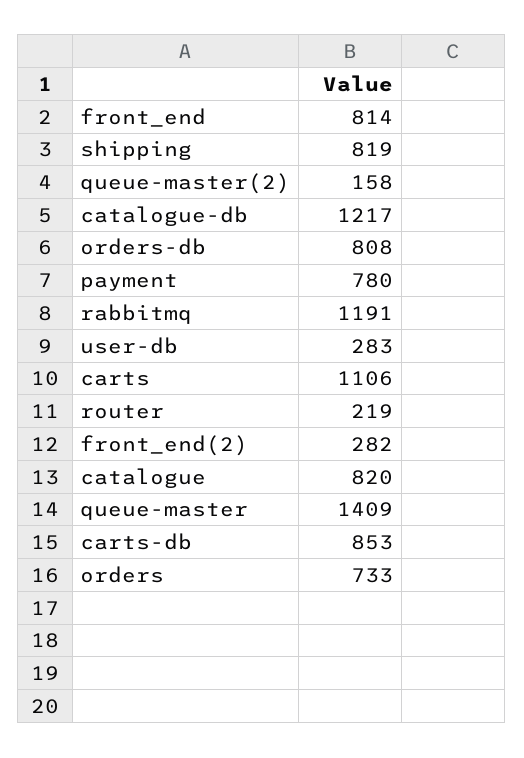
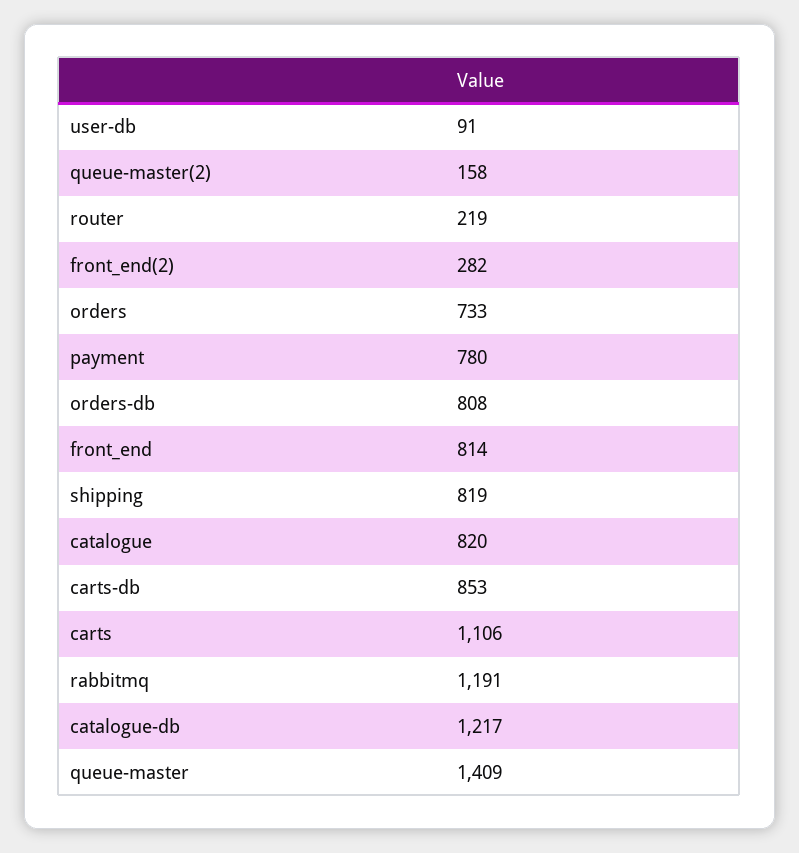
  {
    "front_end": 814,
    "shipping": 819,
    "queue-master(2)": 158,
    "catalogue-db": 1217,
    "orders-db": 808,
    "payment": 780,
    "rabbitmq": 1191,
-   "user-db": 283,
+   "user-db": 91,
    "carts": 1106,
    "router": 219,
    "front_end(2)": 282,
    "catalogue": 820,
    "queue-master": 1409,
    "carts-db": 853,
    "orders": 733
  }

